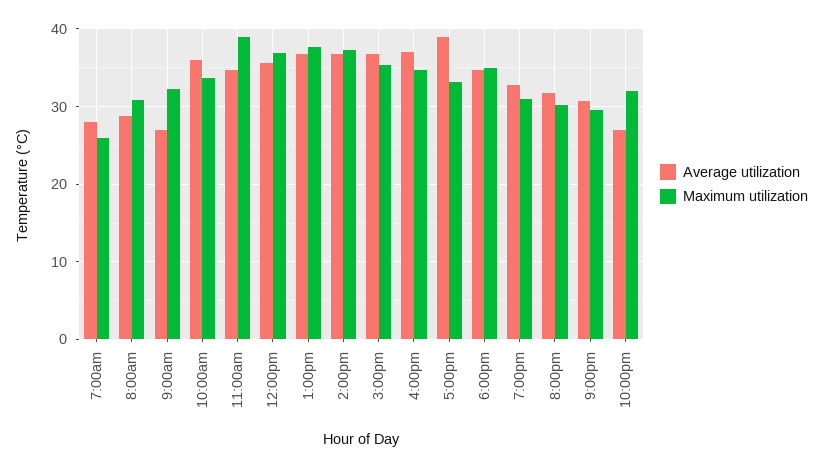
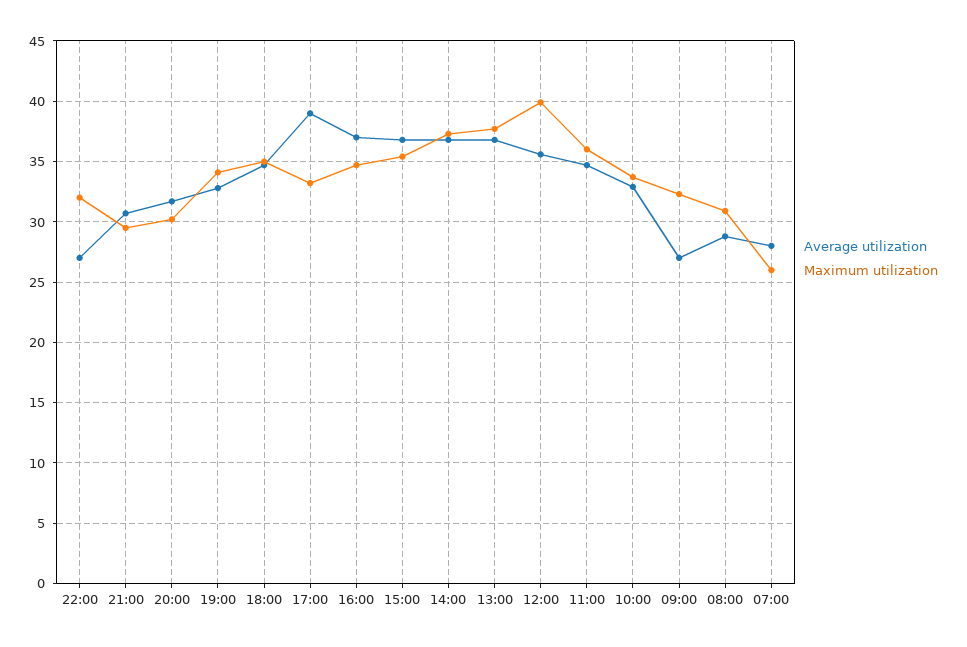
  {
    "Average utilization": {
      "7:00am": 28,
      "8:00am": 29,
      "9:00am": 27,
-     "10:00am": 36,
+     "10:00am": 33,
      "11:00am": 34.5,
      "12:00pm": 35.5,
      "1:00pm": 37,
      "2:00pm": 37,
      "3:00pm": 37,
      "4:00pm": 37,
      "5:00pm": 39,
      "6:00pm": 34.5,
      "7:00pm": 33,
      "8:00pm": 31.5,
      "9:00pm": 30.5,
      "10:00pm": 27
    },
    "Maximum utilization": {
      "7:00am": 26,
      "8:00am": 31,
      "9:00am": 32.5,
      "10:00am": 33.5,
-     "11:00am": 39,
+     "11:00am": 36,
-     "12:00pm": 37,
+     "12:00pm": 40,
      "1:00pm": 37.5,
      "2:00pm": 37.5,
      "3:00pm": 35.5,
      "4:00pm": 34.5,
      "5:00pm": 33,
      "6:00pm": 35,
-     "7:00pm": 31,
+     "7:00pm": 34,
      "8:00pm": 30,
      "9:00pm": 29.5,
      "10:00pm": 32
    }
  }

